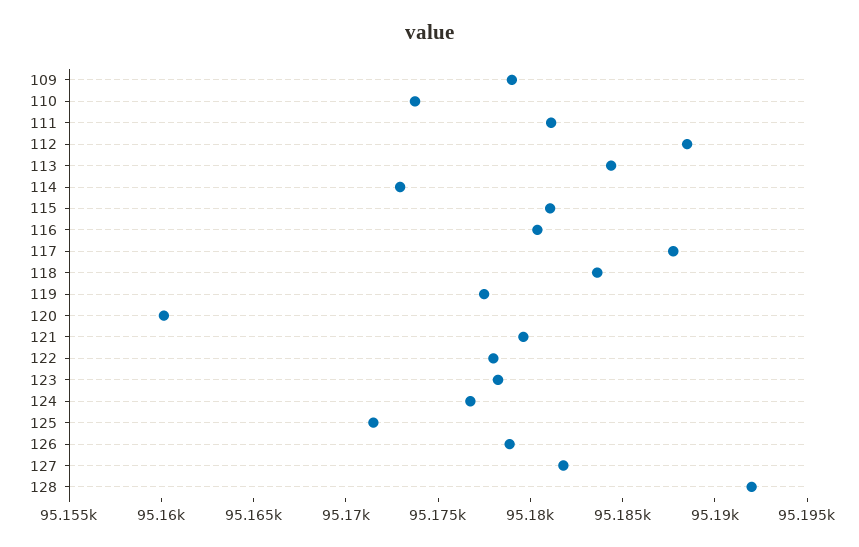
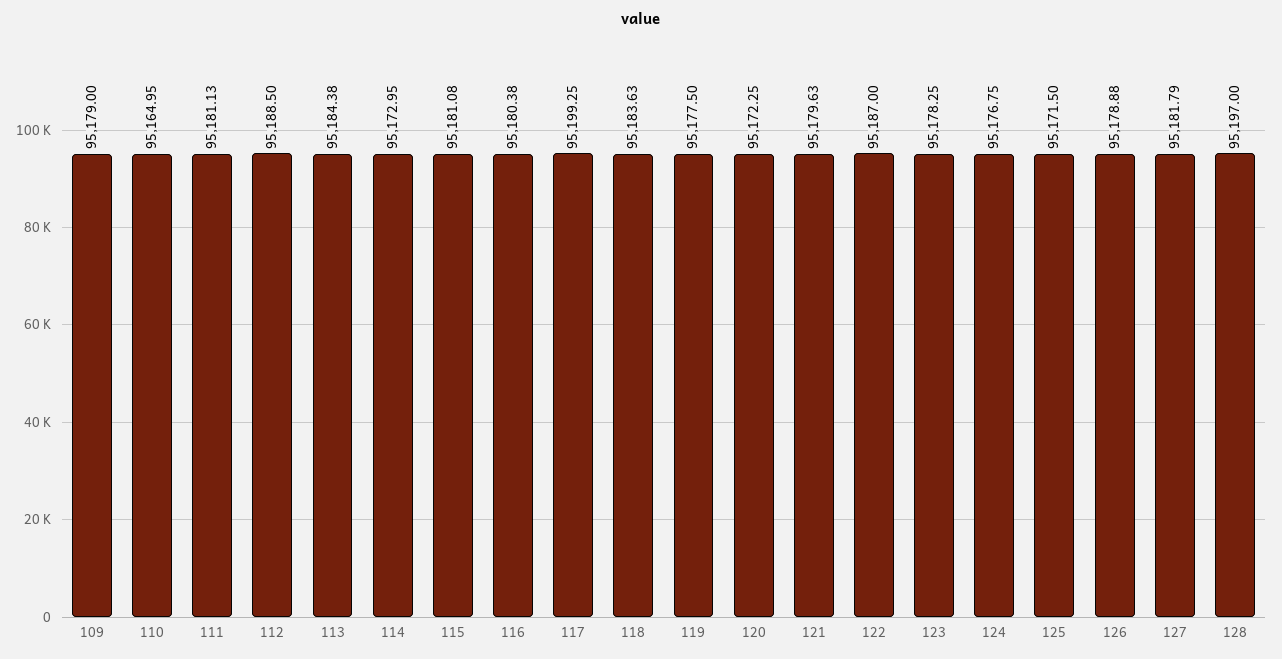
  {
    "109": 95179,
-   "110": 95174,
+   "110": 95164.95,
    "111": 95181.13,
    "112": 95188.5,
    "113": 95184.38,
    "114": 95172.95,
    "115": 95181.08,
    "116": 95180.38,
-   "117": 95188,
+   "117": 95199.25,
    "118": 95183.63,
    "119": 95177.5,
-   "120": 95160,
+   "120": 95172.25,
    "121": 95179.63,
-   "122": 95178,
+   "122": 95187,
    "123": 95178.25,
    "124": 95176.75,
    "125": 95171.5,
    "126": 95178.88,
    "127": 95181.79,
-   "128": 95192
+   "128": 95197
  }

